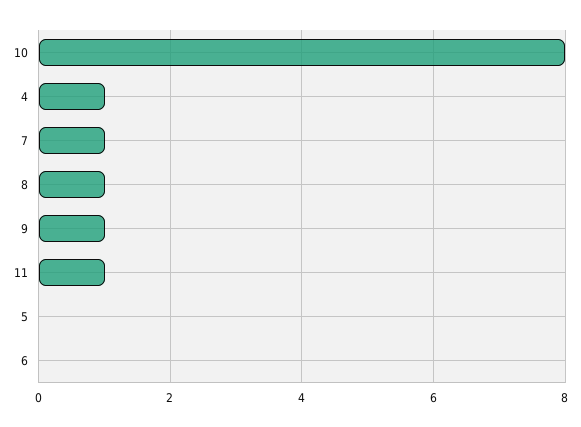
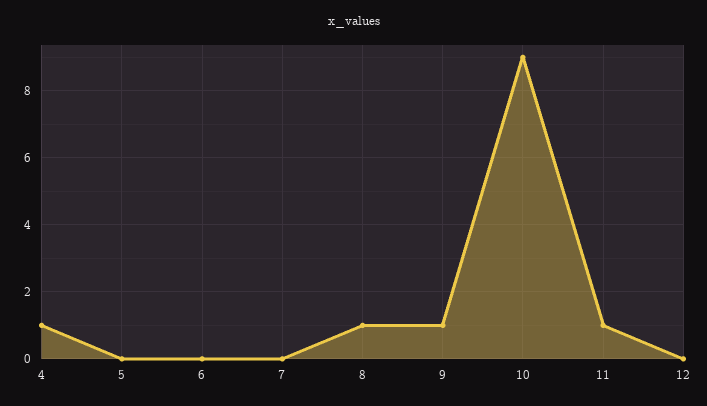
  {
-   "10": 8,
+   "10": 9,
    "4": 1,
-   "7": 1,
+   "7": 0,
    "8": 1,
    "9": 1,
    "11": 1,
    "5": 0,
-   "6": 0
+   "6": 0,
+   "12": 0
  }

